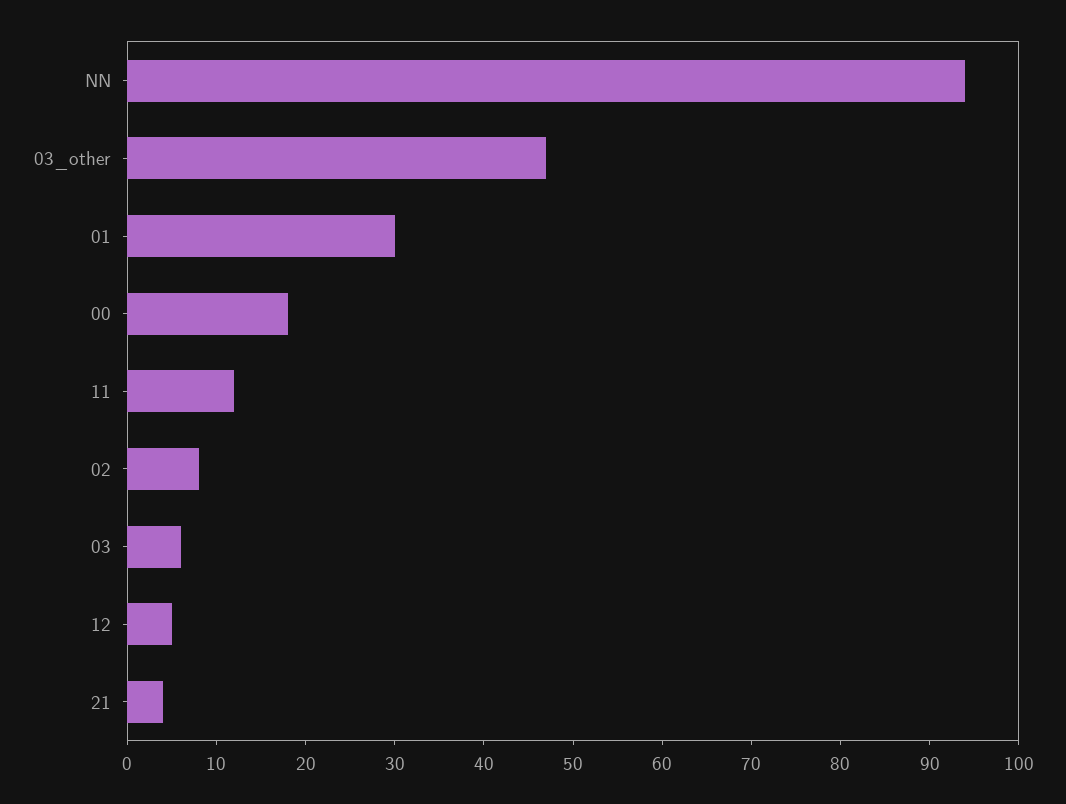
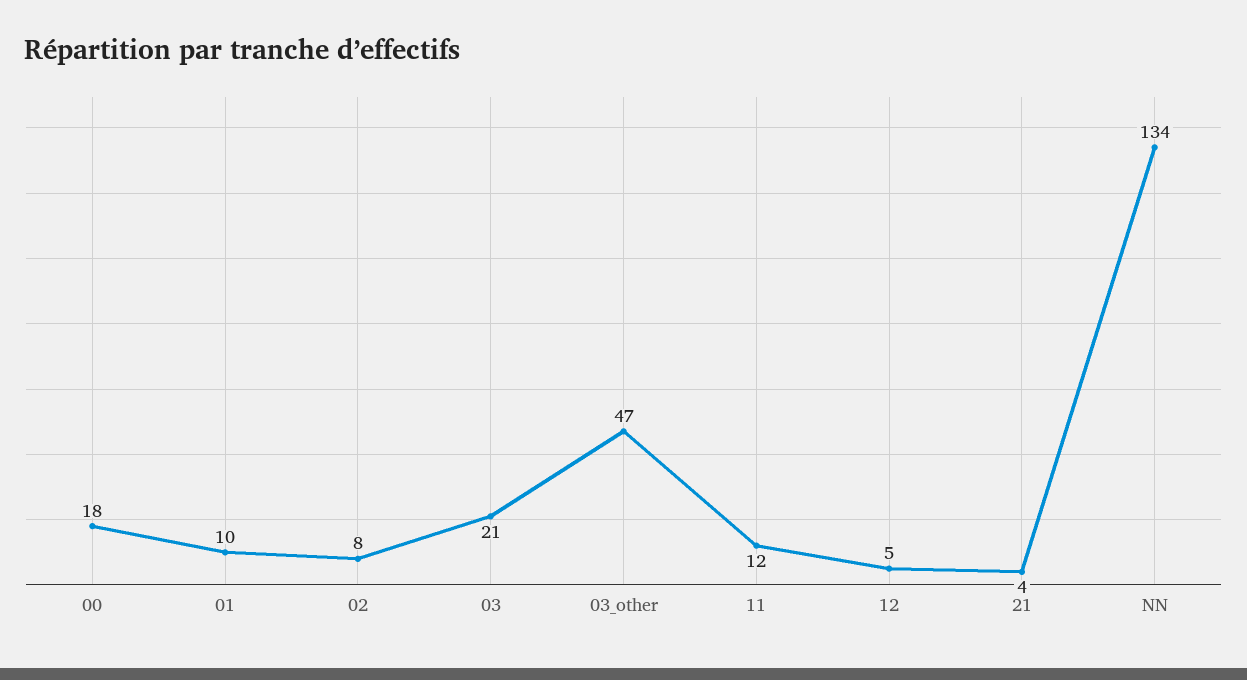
  {
-   "NN": 94,
+   "NN": 134,
    "03_other": 47,
-   "01": 30,
+   "01": 10,
    "00": 18,
    "11": 12,
    "02": 8,
-   "03": 6,
+   "03": 21,
    "12": 5,
    "21": 4
  }

